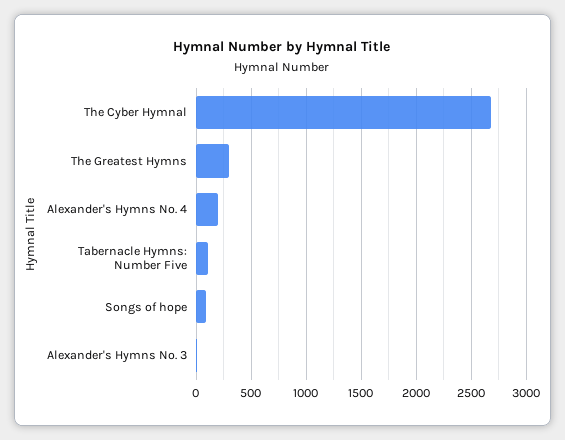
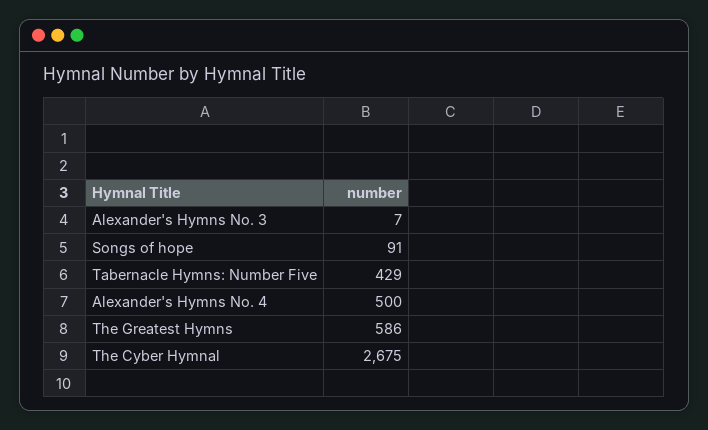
  {
    "The Cyber Hymnal": 2675,
-   "The Greatest Hymns": 300,
+   "The Greatest Hymns": 586,
-   "Alexander's Hymns No. 4": 200,
+   "Alexander's Hymns No. 4": 500,
-   "Tabernacle Hymns: Number Five": 100,
+   "Tabernacle Hymns: Number Five": 429,
    "Songs of hope": 91,
    "Alexander's Hymns No. 3": 7
  }

